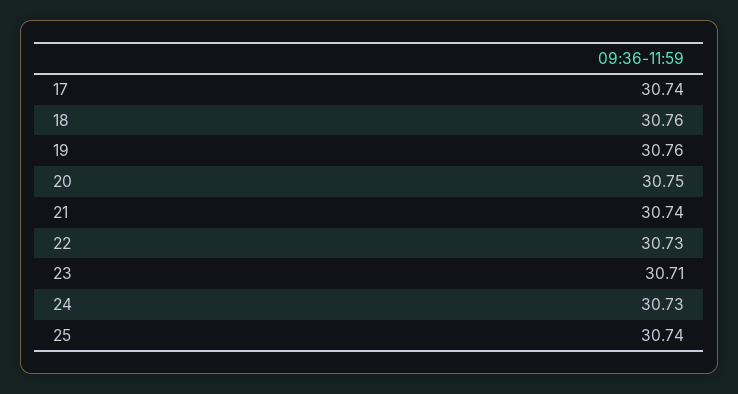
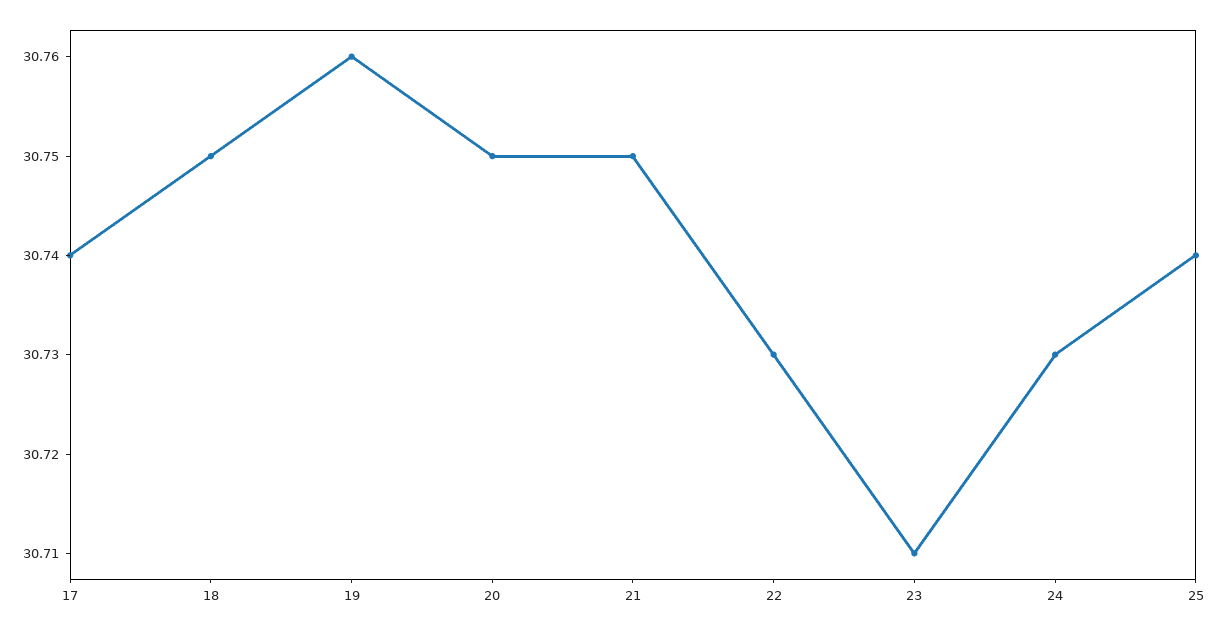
  {
    "17": 30.74,
-   "18": 30.76,
+   "18": 30.75,
    "19": 30.76,
    "20": 30.75,
-   "21": 30.74,
+   "21": 30.75,
    "22": 30.73,
    "23": 30.71,
    "24": 30.73,
    "25": 30.74
  }

